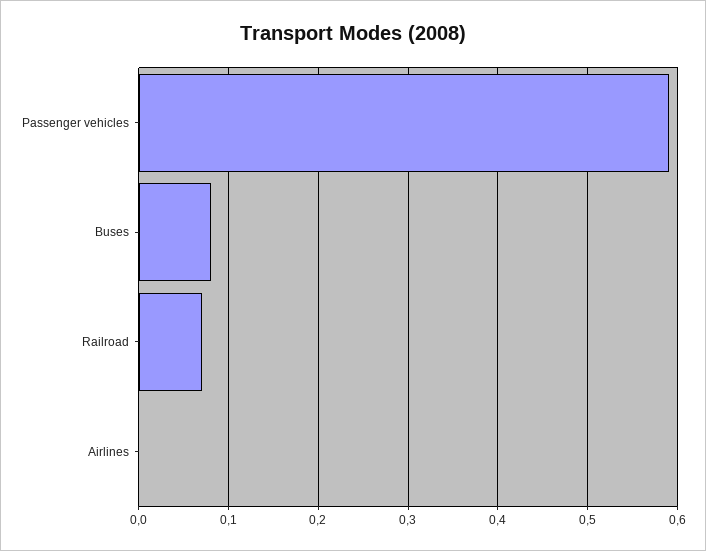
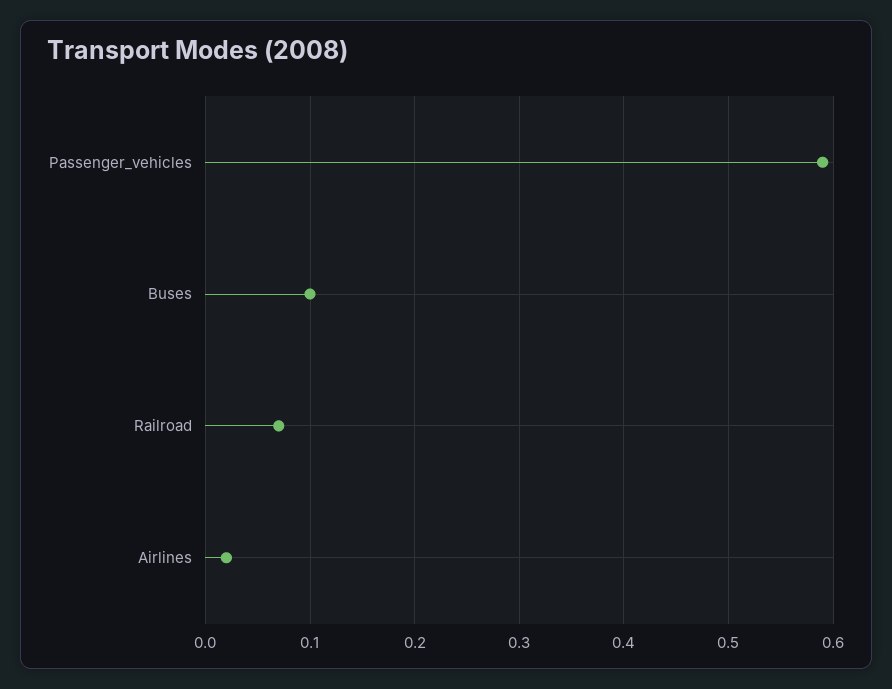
  {
    "Passenger vehicles": 0.59,
-   "Buses": 0.08,
+   "Buses": 0.1,
    "Railroad": 0.07,
-   "Airlines": 0
+   "Airlines": 0.02
  }

